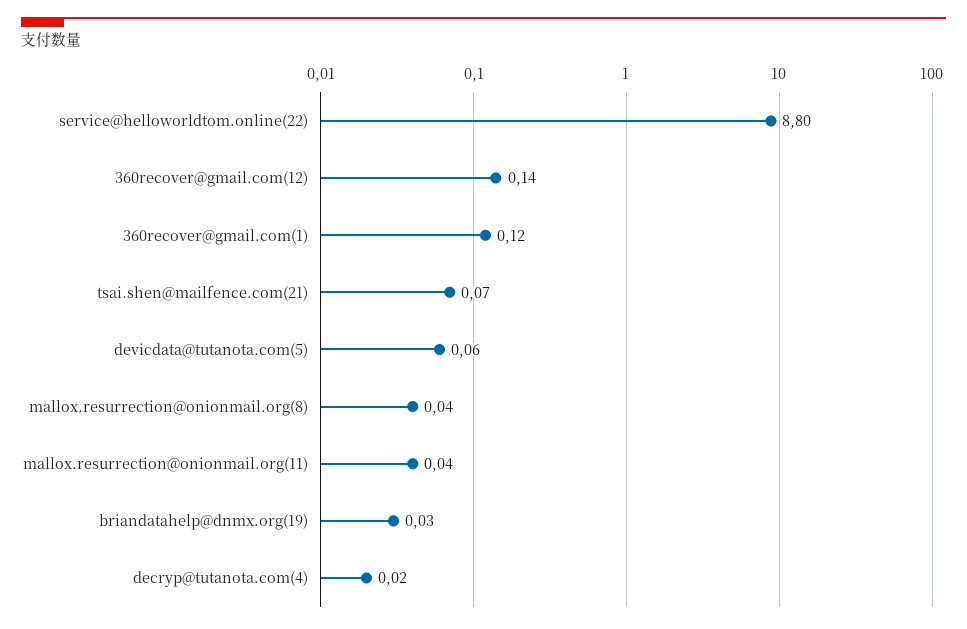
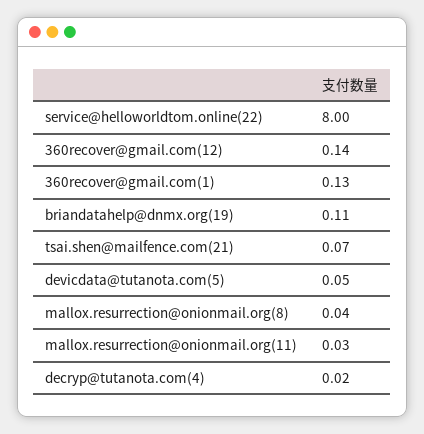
  {
-   "service@helloworldtom.online(22)": 8.8,
+   "service@helloworldtom.online(22)": 8,
    "360recover@gmail.com(12)": 0.14,
-   "360recover@gmail.com(1)": 0.12,
+   "360recover@gmail.com(1)": 0.13,
    "tsai.shen@mailfence.com(21)": 0.07,
-   "devicdata@tutanota.com(5)": 0.06,
+   "devicdata@tutanota.com(5)": 0.05,
    "mallox.resurrection@onionmail.org(8)": 0.04,
-   "mallox.resurrection@onionmail.org(11)": 0.04,
+   "mallox.resurrection@onionmail.org(11)": 0.03,
-   "briandatahelp@dnmx.org(19)": 0.03,
+   "briandatahelp@dnmx.org(19)": 0.11,
    "decryp@tutanota.com(4)": 0.02
  }

